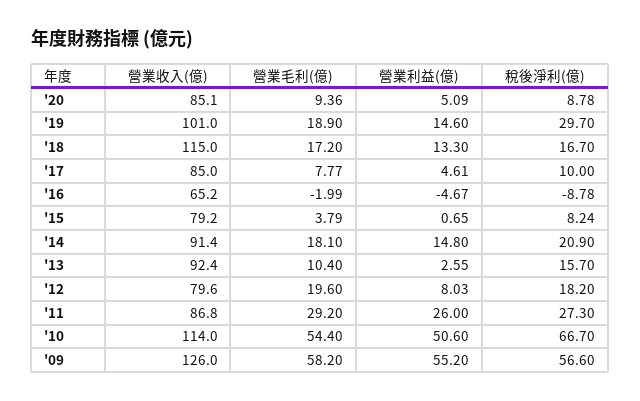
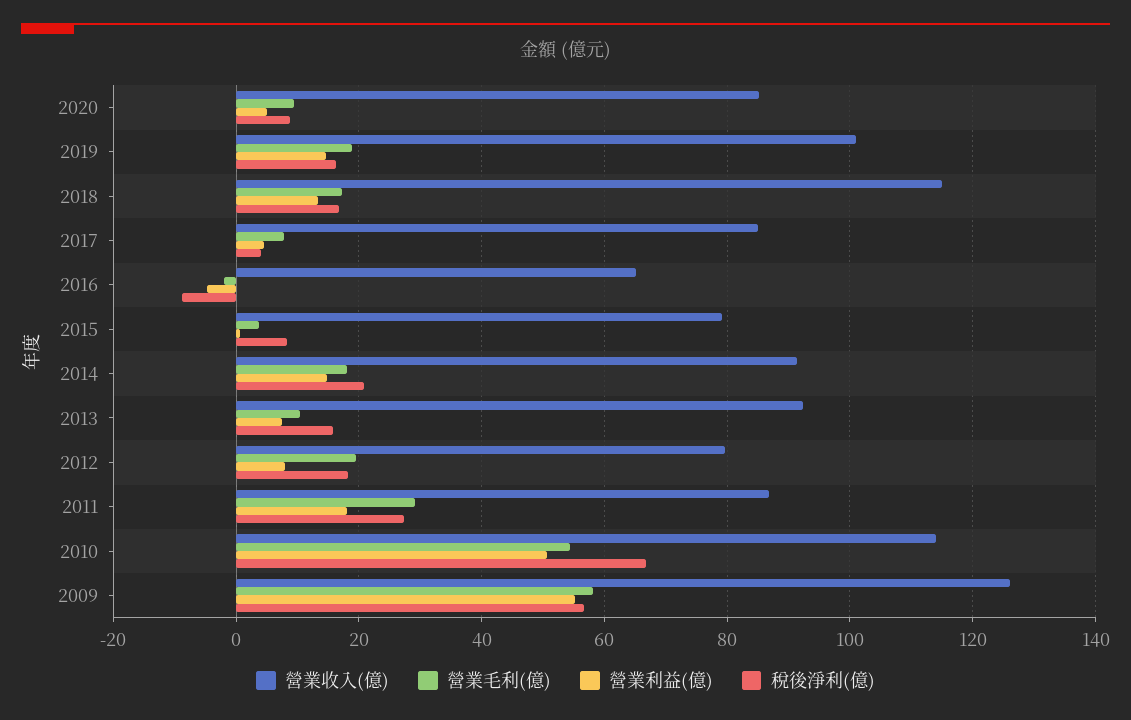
  {
    "營業收入(億)": {
      "'20": 85.1,
      "'19": 101,
      "'18": 115,
      "'17": 85,
      "'16": 65.2,
      "'15": 79.2,
      "'14": 91.4,
      "'13": 92.4,
      "'12": 79.6,
      "'11": 86.8,
      "'10": 114,
      "'09": 126
    },
    "營業毛利(億)": {
      "'20": 9.36,
      "'19": 18.9,
      "'18": 17.2,
      "'17": 7.77,
      "'16": -1.99,
      "'15": 3.79,
      "'14": 18.1,
      "'13": 10.4,
      "'12": 19.6,
      "'11": 29.2,
      "'10": 54.4,
      "'09": 58.2
    },
    "營業利益(億)": {
      "'20": 5.09,
      "'19": 14.6,
      "'18": 13.3,
      "'17": 4.61,
      "'16": -4.67,
      "'15": 0.65,
      "'14": 14.8,
-     "'13": 2.55,
+     "'13": 8,
      "'12": 8.03,
-     "'11": 26,
+     "'11": 18,
      "'10": 50.6,
      "'09": 55.2
    },
    "稅後淨利(億)": {
      "'20": 8.78,
-     "'19": 29.7,
+     "'19": 16,
      "'18": 16.7,
-     "'17": 10,
+     "'17": 4,
      "'16": -8.78,
      "'15": 8.24,
      "'14": 20.9,
      "'13": 15.7,
      "'12": 18.2,
      "'11": 27.3,
      "'10": 66.7,
      "'09": 56.6
    }
  }

